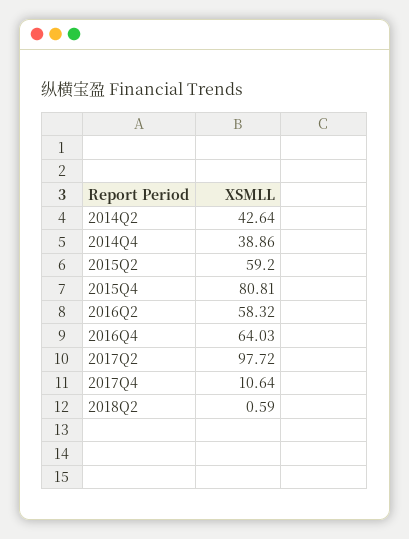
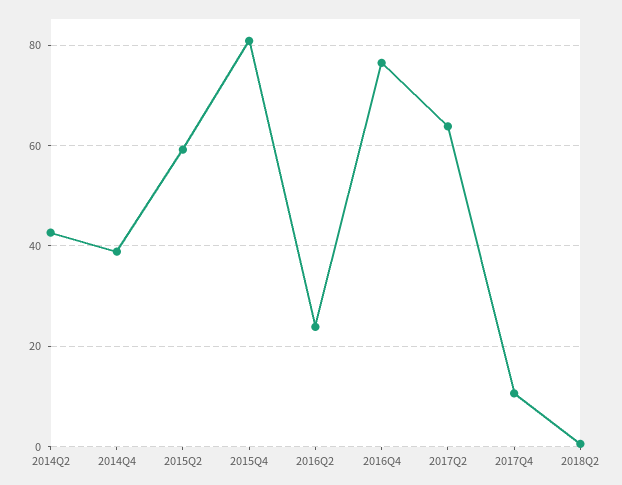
  {
    "2014Q2": 42.64,
    "2014Q4": 38.86,
    "2015Q2": 59.2,
    "2015Q4": 80.81,
-   "2016Q2": 58.32,
+   "2016Q2": 24,
-   "2016Q4": 64.03,
+   "2016Q4": 76,
-   "2017Q2": 97.72,
+   "2017Q2": 64,
    "2017Q4": 10.64,
    "2018Q2": 0.59
  }

